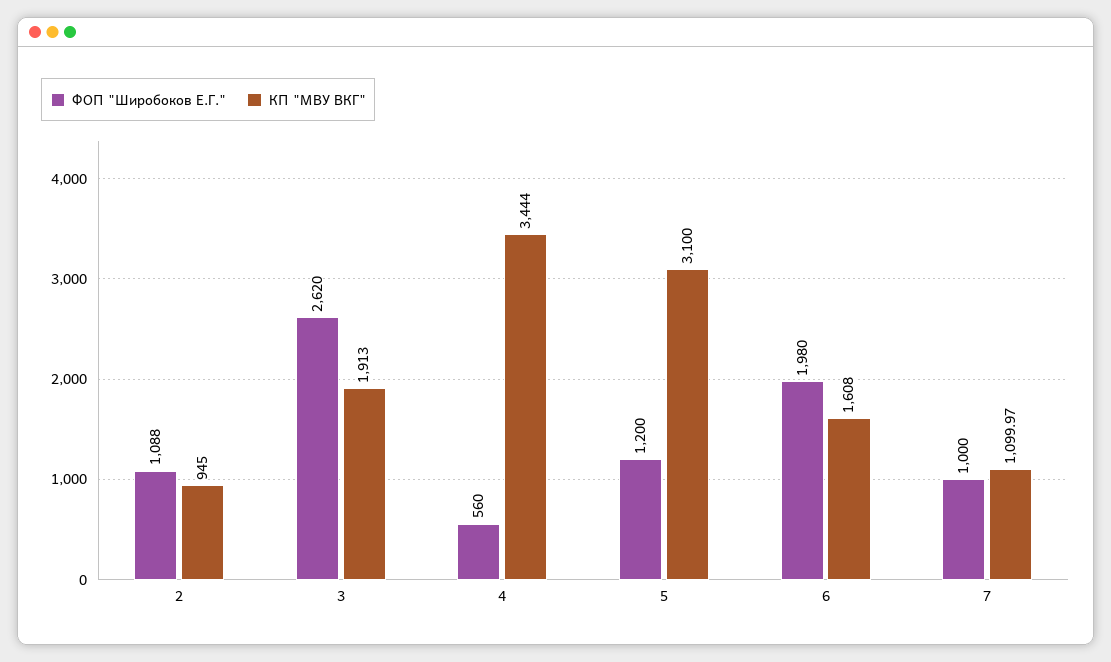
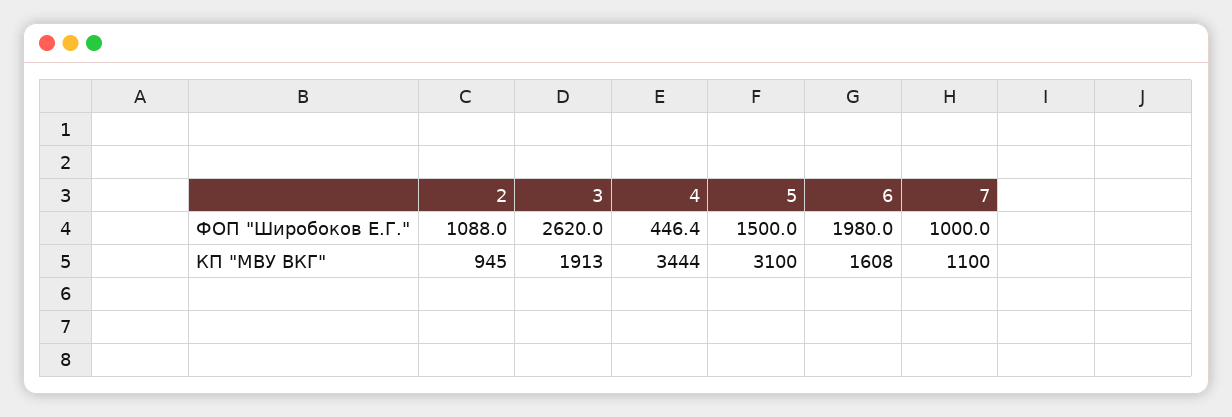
  {
    "ФОП \"Широбоков Е.Г.\"": {
      "2": 1088,
      "3": 2620,
-     "4": 560,
+     "4": 446.4,
-     "5": 1200,
+     "5": 1500,
      "6": 1980,
      "7": 1000
    },
    "КП \"МВУ ВКГ\"": {
      "2": 945,
      "3": 1913,
      "4": 3444,
      "5": 3100,
      "6": 1608,
-     "7": 1099.97
+     "7": 1100
    }
  }

